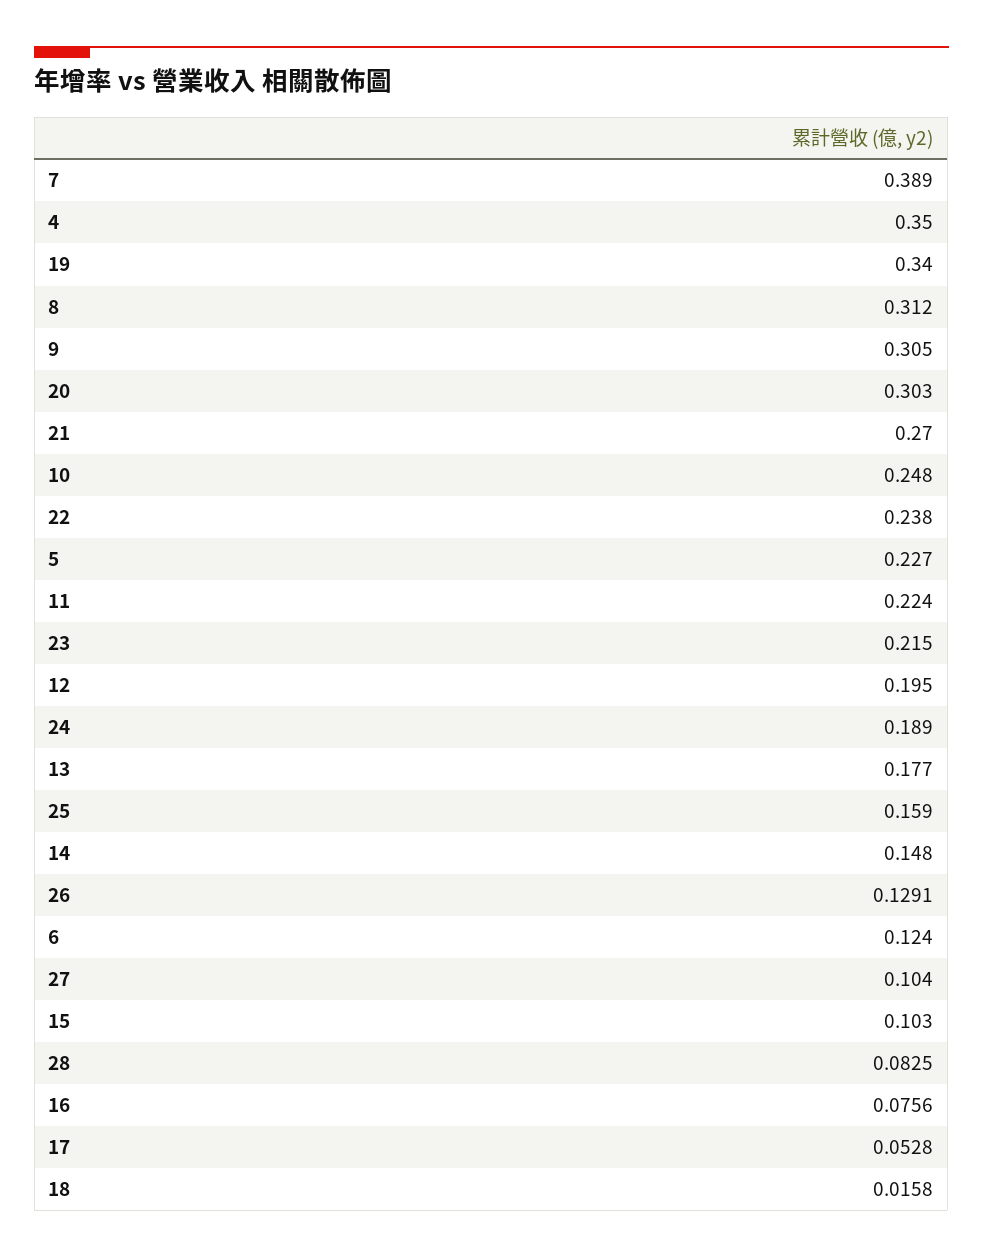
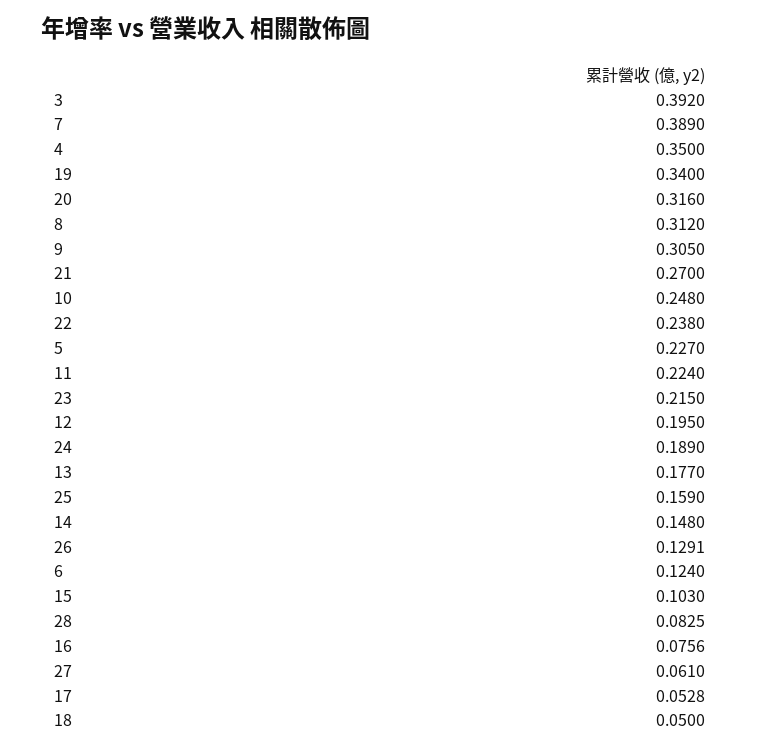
  {
    "7": 0.389,
    "4": 0.35,
    "19": 0.34,
    "8": 0.312,
    "9": 0.305,
-   "20": 0.303,
+   "20": 0.316,
    "21": 0.27,
    "10": 0.248,
    "22": 0.238,
    "5": 0.227,
    "11": 0.224,
    "23": 0.215,
    "12": 0.195,
    "24": 0.189,
    "13": 0.177,
    "25": 0.159,
    "14": 0.148,
    "26": 0.1291,
    "6": 0.124,
-   "27": 0.104,
+   "27": 0.061,
    "15": 0.103,
    "28": 0.0825,
    "16": 0.0756,
    "17": 0.0528,
-   "18": 0.0158
+   "18": 0.05,
+   "3": 0.392
  }

